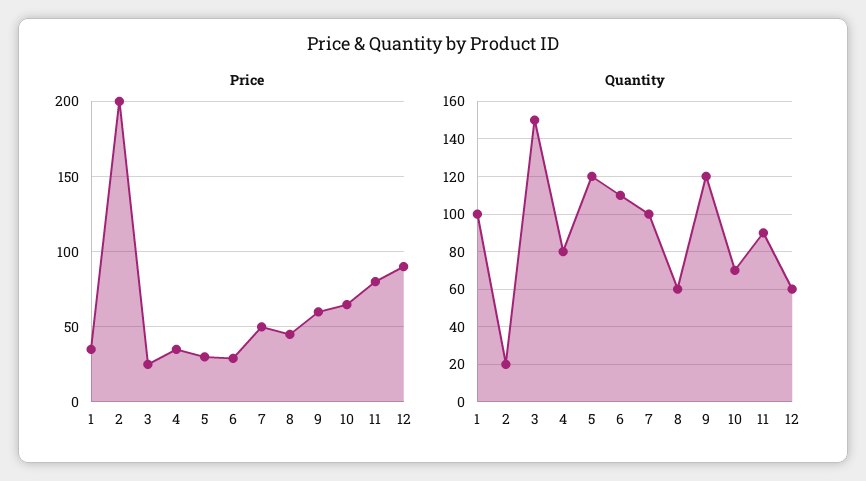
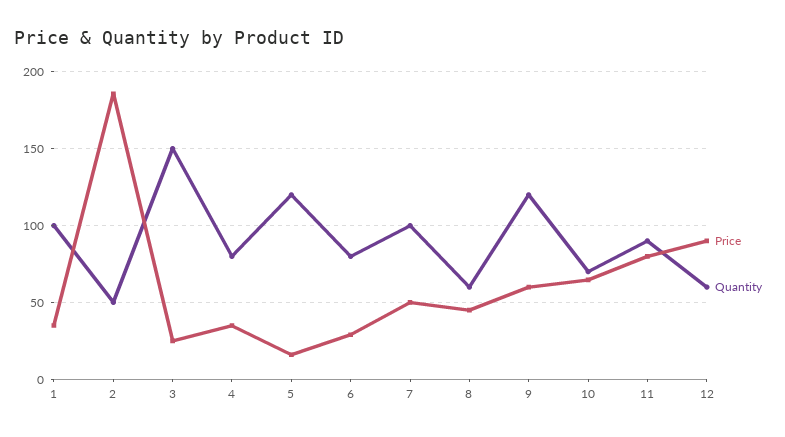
  {
    "Price": {
      "1": 35,
-     "2": 200,
+     "2": 185,
      "3": 25,
      "4": 35,
-     "5": 30,
+     "5": 15,
      "6": 30,
      "7": 50,
      "8": 45,
      "9": 60,
      "10": 65,
      "11": 80,
      "12": 90
    },
    "Quantity": {
      "1": 100,
-     "2": 20,
+     "2": 50,
      "3": 150,
      "4": 80,
      "5": 120,
-     "6": 110,
+     "6": 80,
      "7": 100,
      "8": 60,
      "9": 120,
      "10": 70,
      "11": 90,
      "12": 60
    }
  }

